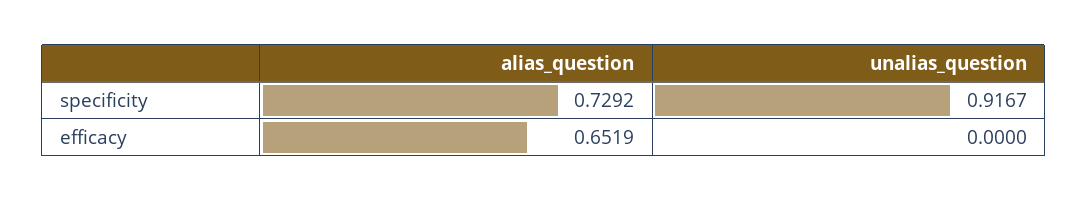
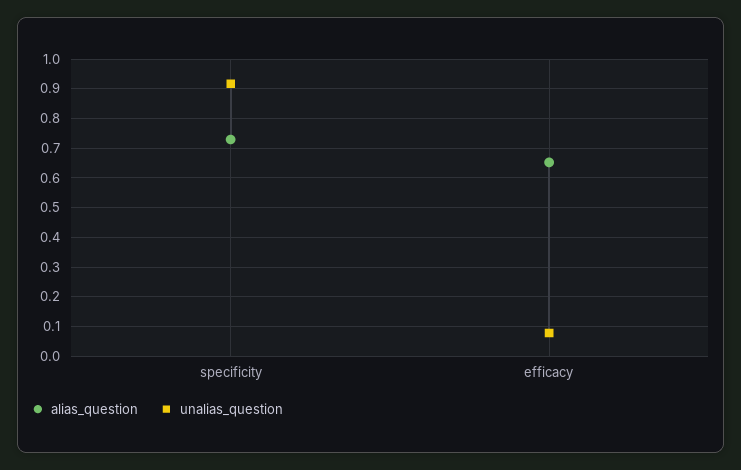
  {
    "alias_question": {
      "specificity": 0.7292,
      "efficacy": 0.6519
    },
    "unalias_question": {
      "specificity": 0.9167,
-     "efficacy": 0
+     "efficacy": 0.075
    }
  }

